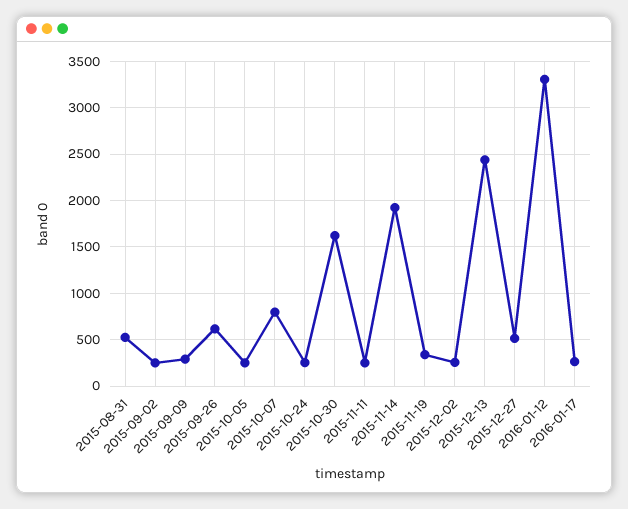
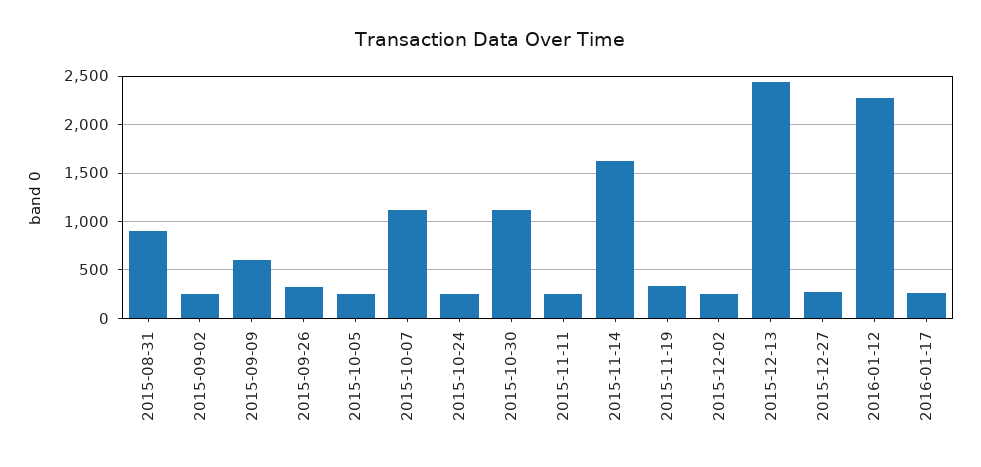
  {
-   "2015-08-31": 500,
+   "2015-08-31": 900,
    "2015-09-02": 300,
-   "2015-09-09": 300,
+   "2015-09-09": 600,
-   "2015-09-26": 600,
+   "2015-09-26": 300,
    "2015-10-05": 300,
-   "2015-10-07": 800,
+   "2015-10-07": 1100,
    "2015-10-24": 300,
-   "2015-10-30": 1600,
+   "2015-10-30": 1100,
    "2015-11-11": 300,
-   "2015-11-14": 1900,
+   "2015-11-14": 1600,
    "2015-11-19": 300,
    "2015-12-02": 300,
    "2015-12-13": 2400,
-   "2015-12-27": 500,
+   "2015-12-27": 300,
-   "2016-01-12": 3300,
+   "2016-01-12": 2300,
    "2016-01-17": 300
  }

